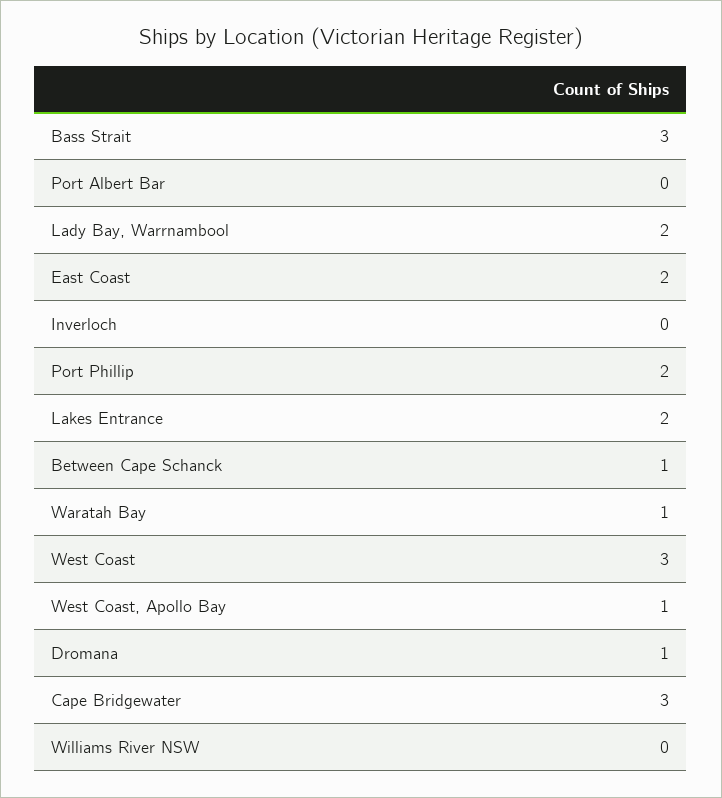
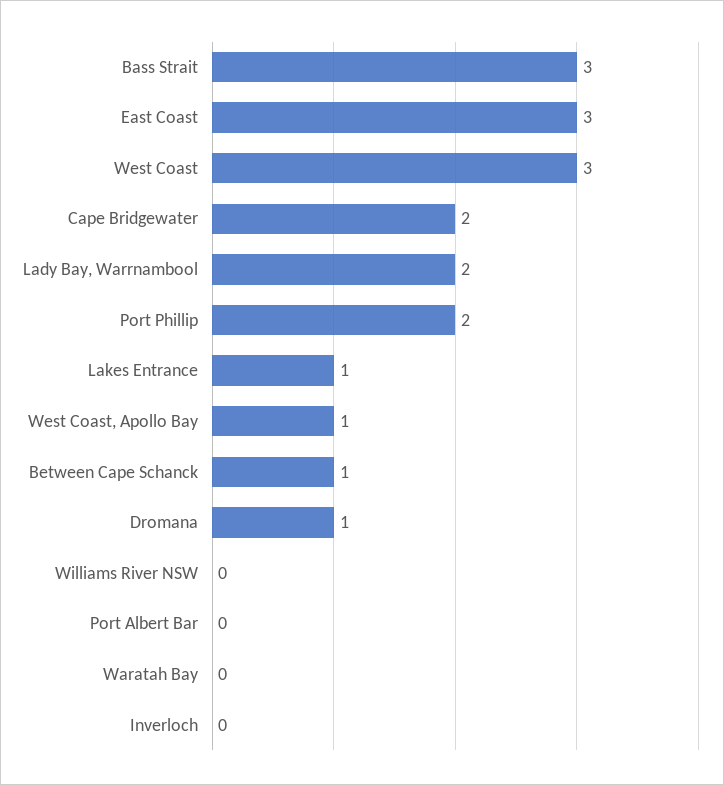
  {
    "Bass Strait": 3,
    "Port Albert Bar": 0,
    "Lady Bay, Warrnambool": 2,
-   "East Coast": 2,
+   "East Coast": 3,
    "Inverloch": 0,
    "Port Phillip": 2,
-   "Lakes Entrance": 2,
+   "Lakes Entrance": 1,
    "Between Cape Schanck": 1,
-   "Waratah Bay": 1,
+   "Waratah Bay": 0,
    "West Coast": 3,
    "West Coast, Apollo Bay": 1,
    "Dromana": 1,
-   "Cape Bridgewater": 3,
+   "Cape Bridgewater": 2,
    "Williams River NSW": 0
  }

